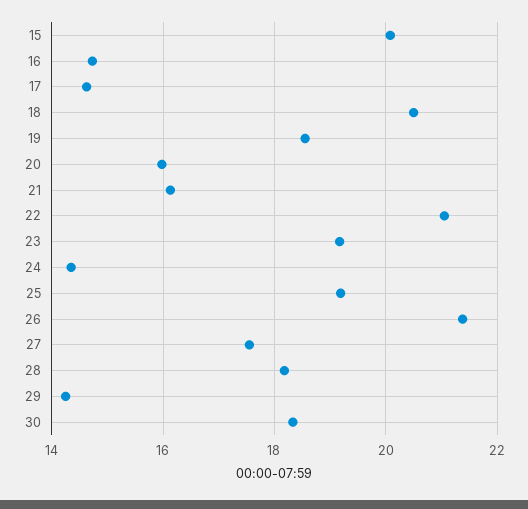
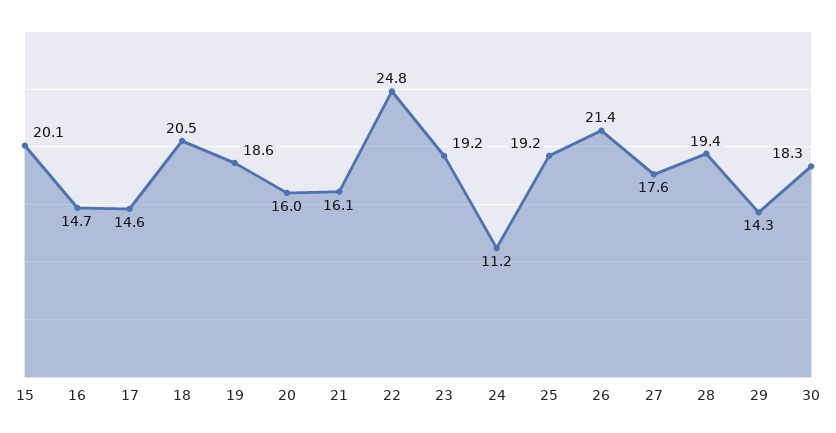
  {
    "15": 20.1,
    "16": 14.7,
    "17": 14.6,
    "18": 20.5,
    "19": 18.6,
    "20": 16,
    "21": 16.1,
-   "22": 21,
+   "22": 24.8,
    "23": 19.2,
-   "24": 14.4,
+   "24": 11.2,
    "25": 19.2,
    "26": 21.4,
    "27": 17.6,
-   "28": 18.2,
+   "28": 19.4,
    "29": 14.3,
    "30": 18.3
  }

